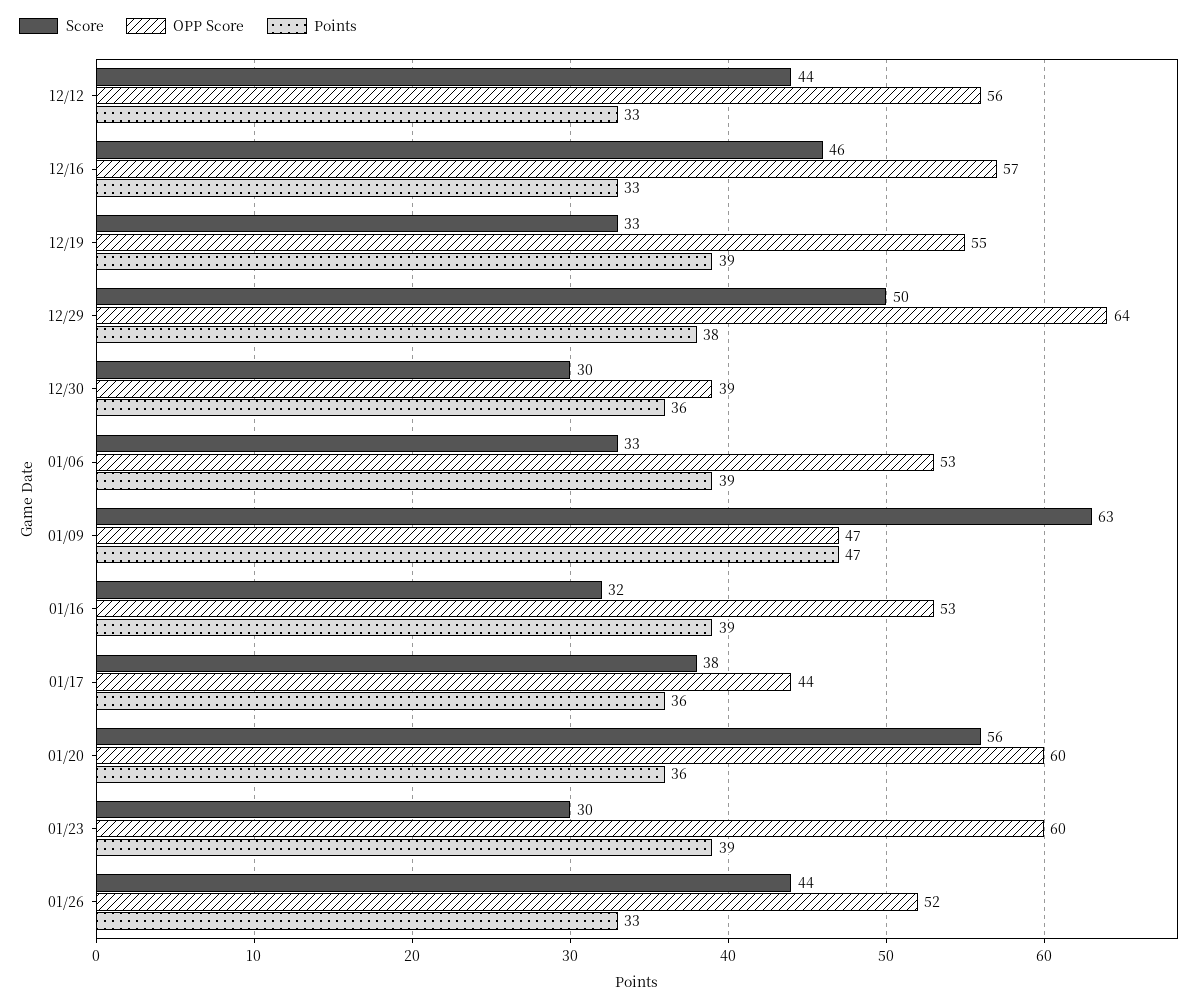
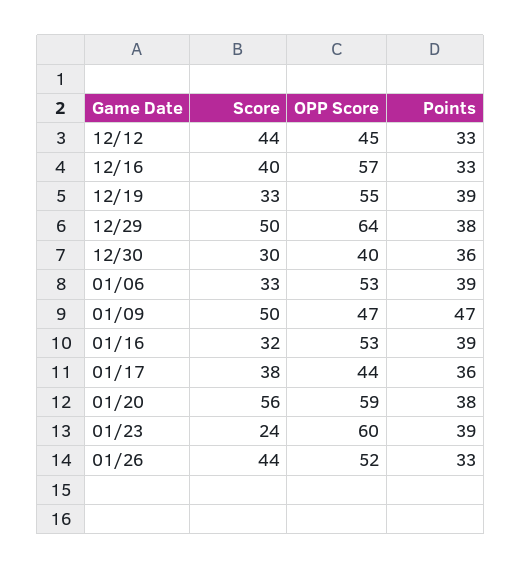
  {
    "Score": {
      "12/12": 44,
-     "12/16": 46,
+     "12/16": 40,
      "12/19": 33,
      "12/29": 50,
      "12/30": 30,
      "01/06": 33,
-     "01/09": 63,
+     "01/09": 50,
      "01/16": 32,
      "01/17": 38,
      "01/20": 56,
-     "01/23": 30,
+     "01/23": 24,
      "01/26": 44
    },
    "OPP Score": {
-     "12/12": 56,
+     "12/12": 45,
      "12/16": 57,
      "12/19": 55,
      "12/29": 64,
-     "12/30": 39,
+     "12/30": 40,
      "01/06": 53,
      "01/09": 47,
      "01/16": 53,
      "01/17": 44,
-     "01/20": 60,
+     "01/20": 59,
      "01/23": 60,
      "01/26": 52
    },
    "Points": {
      "12/12": 33,
      "12/16": 33,
      "12/19": 39,
      "12/29": 38,
      "12/30": 36,
      "01/06": 39,
      "01/09": 47,
      "01/16": 39,
      "01/17": 36,
-     "01/20": 36,
+     "01/20": 38,
      "01/23": 39,
      "01/26": 33
    }
  }

